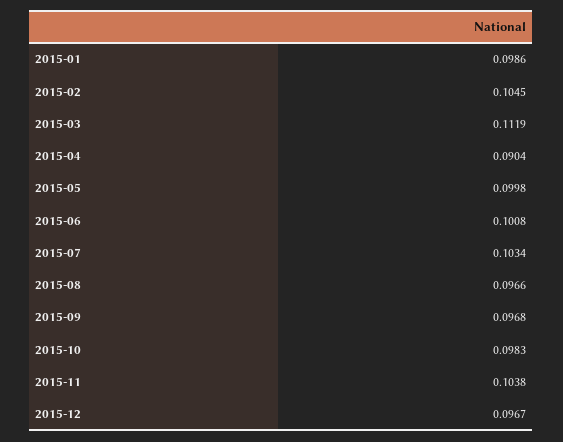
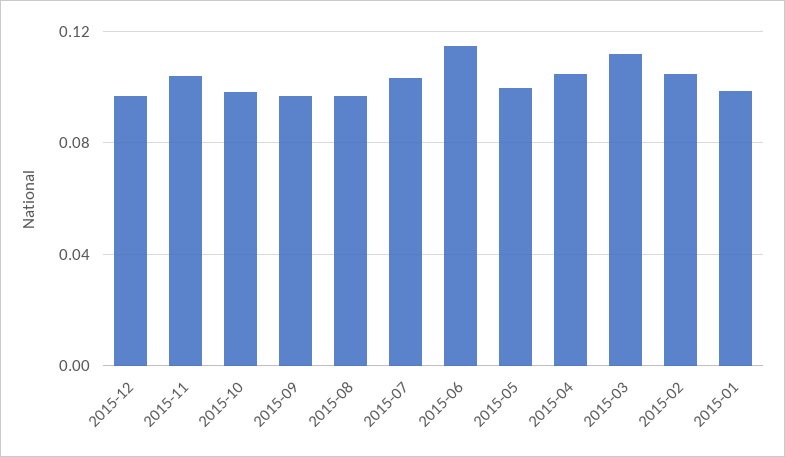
  {
    "2015-01": 0.0986,
    "2015-02": 0.1045,
    "2015-03": 0.1119,
-   "2015-04": 0.0904,
+   "2015-04": 0.105,
    "2015-05": 0.0998,
-   "2015-06": 0.1008,
+   "2015-06": 0.115,
    "2015-07": 0.1034,
    "2015-08": 0.0966,
    "2015-09": 0.0968,
    "2015-10": 0.0983,
    "2015-11": 0.1038,
    "2015-12": 0.0967
  }

